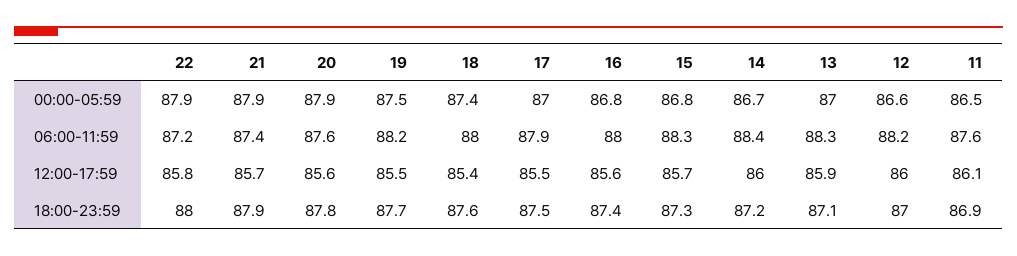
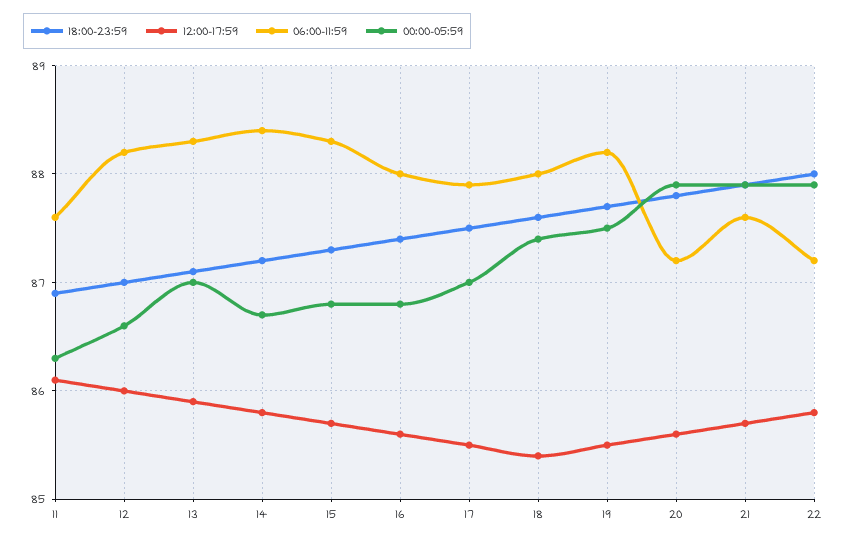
  {
    "00:00-05:59": {
      "22": 87.9,
      "21": 87.9,
      "20": 87.9,
      "19": 87.5,
      "18": 87.4,
      "17": 87,
      "16": 86.8,
      "15": 86.8,
      "14": 86.7,
      "13": 87,
      "12": 86.6,
-     "11": 86.5
+     "11": 86.3
    },
    "06:00-11:59": {
      "22": 87.2,
-     "21": 87.4,
+     "21": 87.6,
-     "20": 87.6,
+     "20": 87.2,
      "19": 88.2,
      "18": 88,
      "17": 87.9,
      "16": 88,
      "15": 88.3,
      "14": 88.4,
      "13": 88.3,
      "12": 88.2,
      "11": 87.6
    },
    "12:00-17:59": {
      "22": 85.8,
      "21": 85.7,
      "20": 85.6,
      "19": 85.5,
      "18": 85.4,
      "17": 85.5,
      "16": 85.6,
      "15": 85.7,
-     "14": 86,
+     "14": 85.8,
      "13": 85.9,
      "12": 86,
      "11": 86.1
    },
    "18:00-23:59": {
      "22": 88,
      "21": 87.9,
      "20": 87.8,
      "19": 87.7,
      "18": 87.6,
      "17": 87.5,
      "16": 87.4,
      "15": 87.3,
      "14": 87.2,
      "13": 87.1,
      "12": 87,
      "11": 86.9
    }
  }

